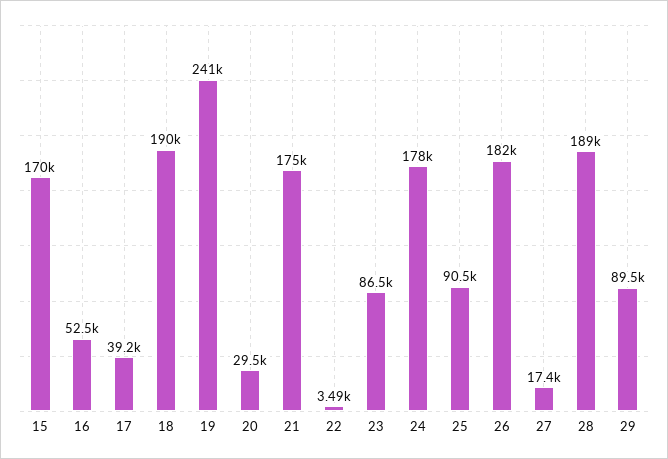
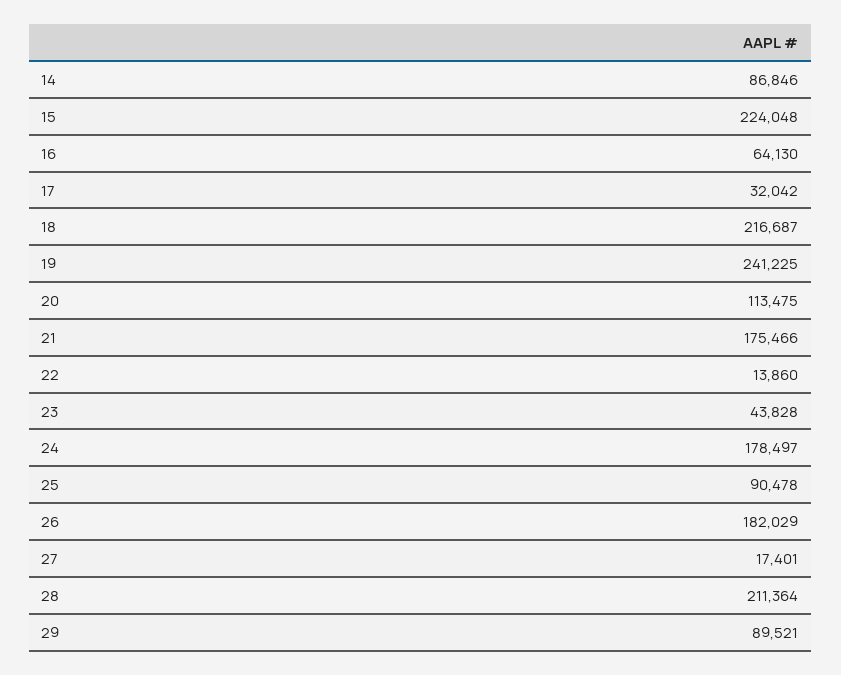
  {
-   "15": 170000,
+   "15": 224048,
-   "16": 52500,
+   "16": 64130,
-   "17": 39200,
+   "17": 32042,
-   "18": 190000,
+   "18": 216687,
    "19": 241225,
-   "20": 29500,
+   "20": 113475,
    "21": 175466,
-   "22": 3490,
+   "22": 13860,
-   "23": 86500,
+   "23": 43828,
    "24": 178497,
    "25": 90478,
    "26": 182029,
    "27": 17401,
-   "28": 189000,
+   "28": 211364,
-   "29": 89521
+   "29": 89521,
+   "14": 86846
  }

